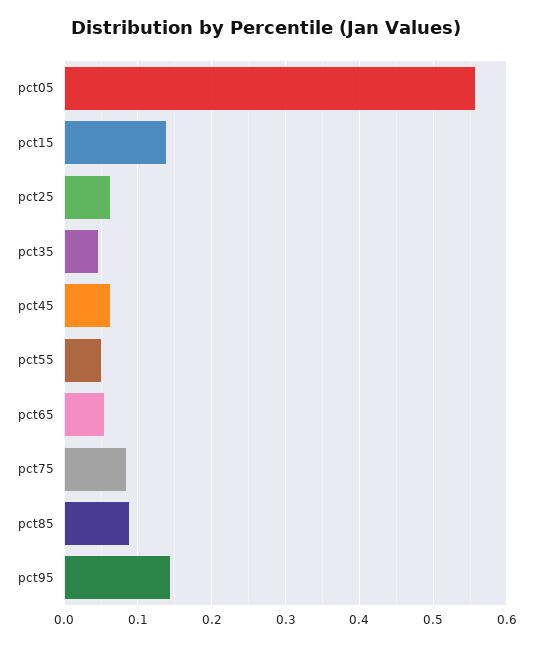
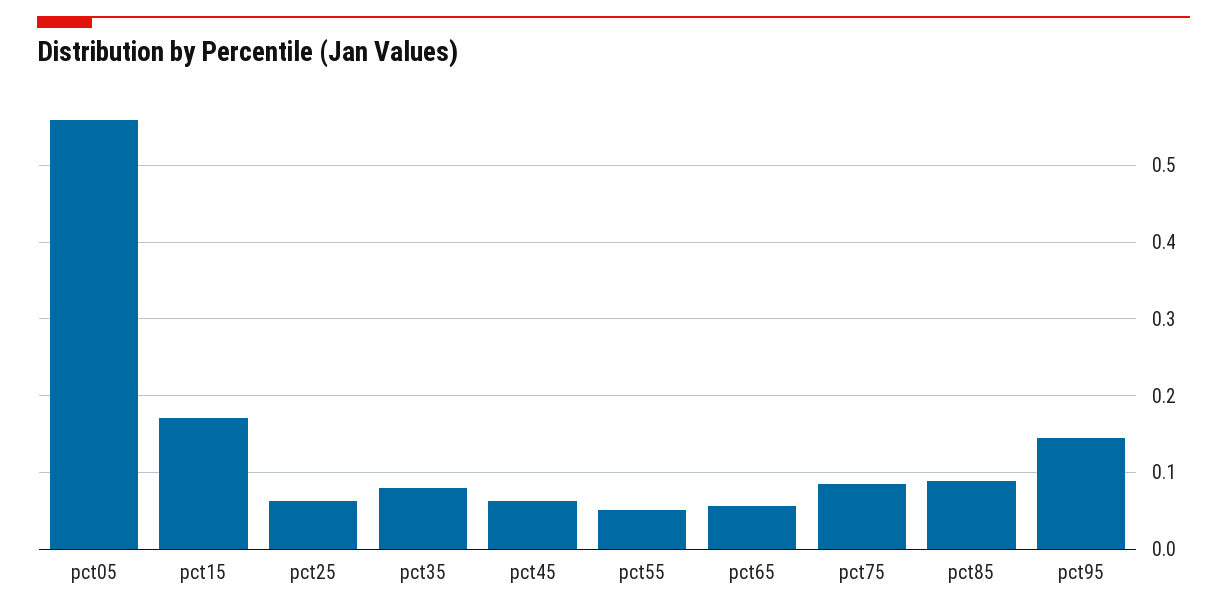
  {
    "pct05": 0.56,
-   "pct15": 0.14,
+   "pct15": 0.17,
    "pct25": 0.06,
-   "pct35": 0.05,
+   "pct35": 0.08,
    "pct45": 0.06,
    "pct55": 0.05,
    "pct65": 0.06,
    "pct75": 0.09,
    "pct85": 0.09,
    "pct95": 0.15
  }

